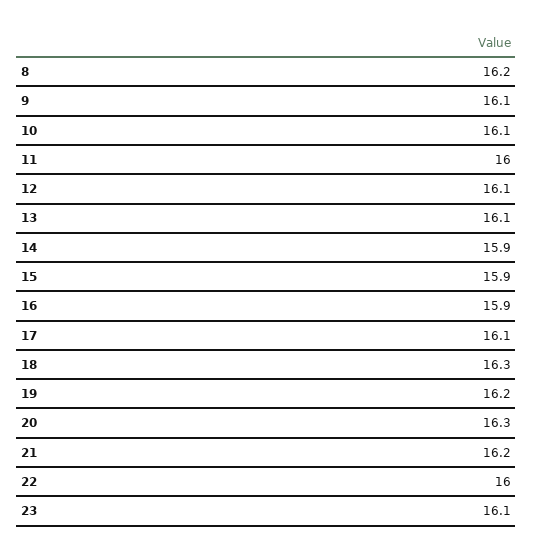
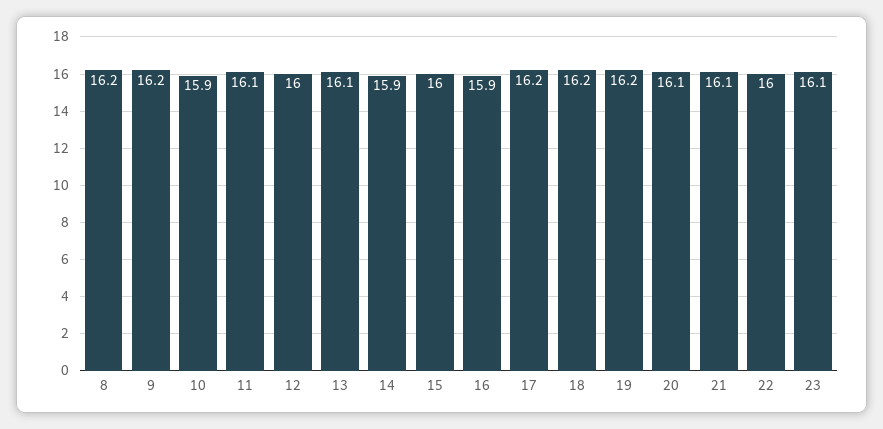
  {
    "8": 16.2,
-   "9": 16.1,
+   "9": 16.2,
-   "10": 16.1,
+   "10": 15.9,
-   "11": 16,
+   "11": 16.1,
-   "12": 16.1,
+   "12": 16,
    "13": 16.1,
    "14": 15.9,
-   "15": 15.9,
+   "15": 16,
    "16": 15.9,
-   "17": 16.1,
+   "17": 16.2,
-   "18": 16.3,
+   "18": 16.2,
    "19": 16.2,
-   "20": 16.3,
+   "20": 16.1,
-   "21": 16.2,
+   "21": 16.1,
    "22": 16,
    "23": 16.1
  }

